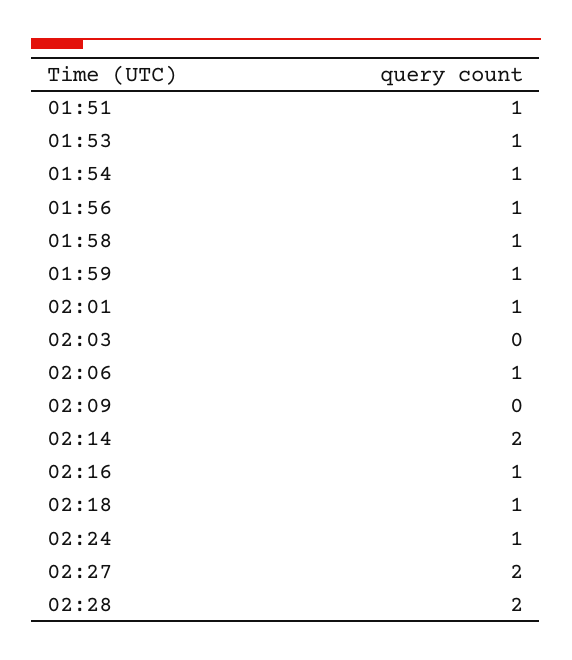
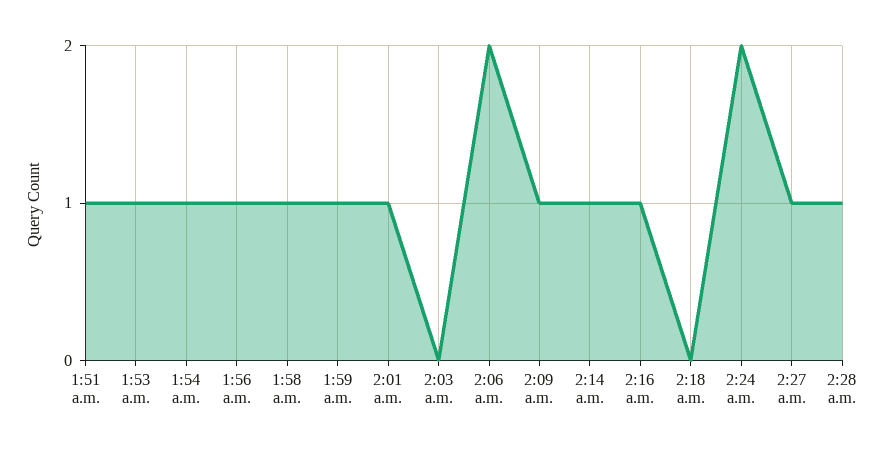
  {
    "01:51": 1,
    "01:53": 1,
    "01:54": 1,
    "01:56": 1,
    "01:58": 1,
    "01:59": 1,
    "02:01": 1,
    "02:03": 0,
-   "02:06": 1,
+   "02:06": 2,
-   "02:09": 0,
+   "02:09": 1,
-   "02:14": 2,
+   "02:14": 1,
    "02:16": 1,
-   "02:18": 1,
+   "02:18": 0,
-   "02:24": 1,
+   "02:24": 2,
-   "02:27": 2,
+   "02:27": 1,
-   "02:28": 2
+   "02:28": 1
  }

